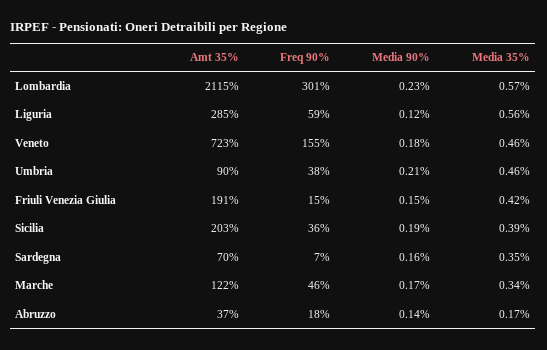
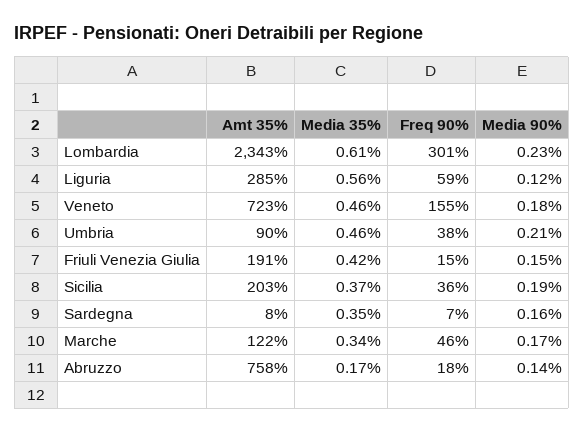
  {
    "Amt 35%": {
-     "Lombardia": 2115,
+     "Lombardia": 2343,
      "Liguria": 285,
      "Veneto": 723,
      "Umbria": 90,
      "Friuli Venezia Giulia": 191,
      "Sicilia": 203,
-     "Sardegna": 70,
+     "Sardegna": 8,
      "Marche": 122,
-     "Abruzzo": 37
+     "Abruzzo": 758
    },
    "Freq 90%": {
      "Lombardia": 301,
      "Liguria": 59,
      "Veneto": 155,
      "Umbria": 38,
      "Friuli Venezia Giulia": 15,
      "Sicilia": 36,
      "Sardegna": 7,
      "Marche": 46,
      "Abruzzo": 18
    },
    "Media 90%": {
      "Lombardia": 0.23,
      "Liguria": 0.12,
      "Veneto": 0.18,
      "Umbria": 0.21,
      "Friuli Venezia Giulia": 0.15,
      "Sicilia": 0.19,
      "Sardegna": 0.16,
      "Marche": 0.17,
      "Abruzzo": 0.14
    },
    "Media 35%": {
-     "Lombardia": 0.57,
+     "Lombardia": 0.61,
      "Liguria": 0.56,
      "Veneto": 0.46,
      "Umbria": 0.46,
      "Friuli Venezia Giulia": 0.42,
-     "Sicilia": 0.39,
+     "Sicilia": 0.37,
      "Sardegna": 0.35,
      "Marche": 0.34,
      "Abruzzo": 0.17
    }
  }

